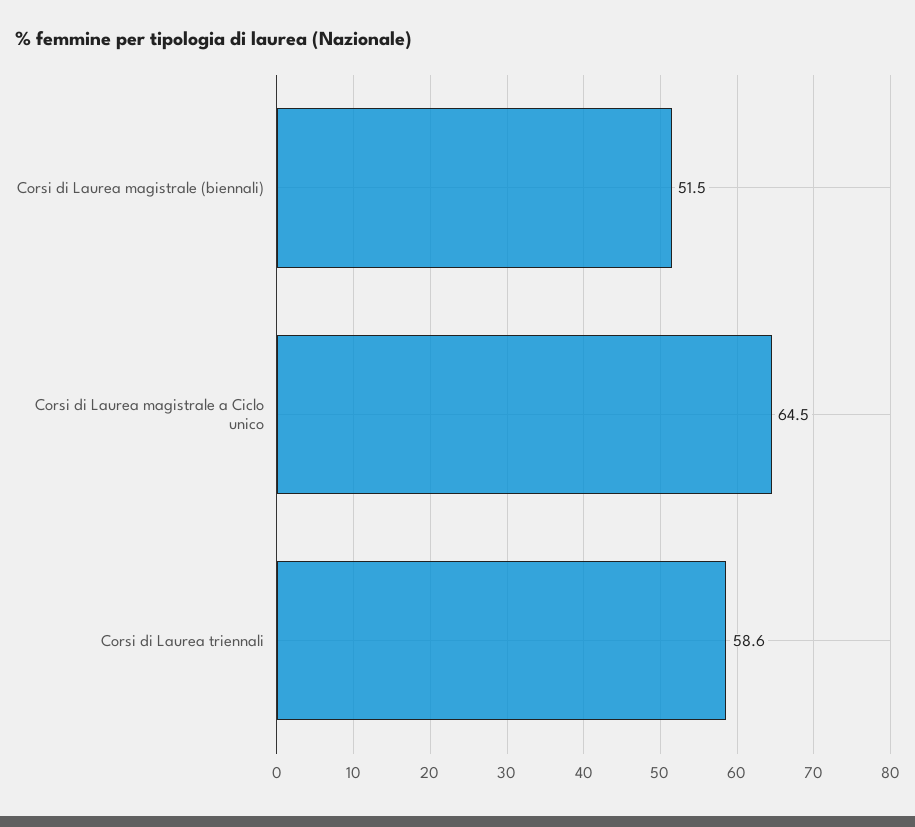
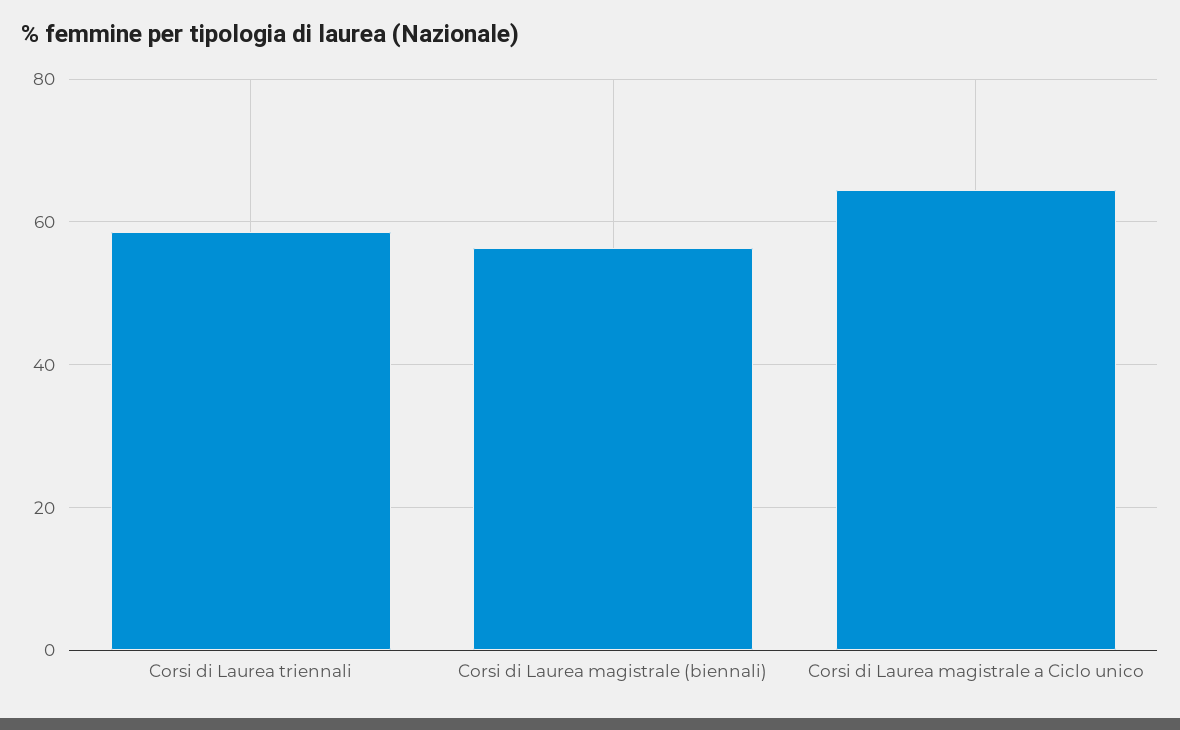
  {
-   "Corsi di Laurea magistrale (biennali)": 51.5,
+   "Corsi di Laurea magistrale (biennali)": 56,
    "Corsi di Laurea magistrale a Ciclo unico": 64.5,
    "Corsi di Laurea triennali": 58.6
  }

